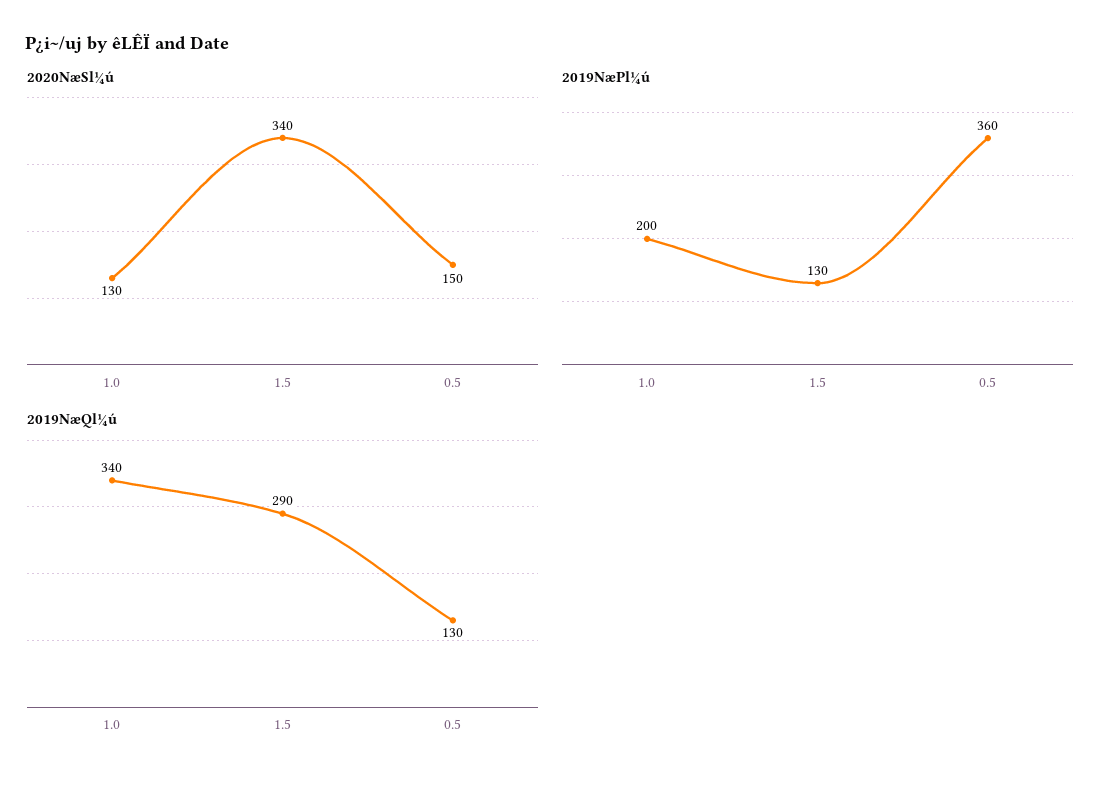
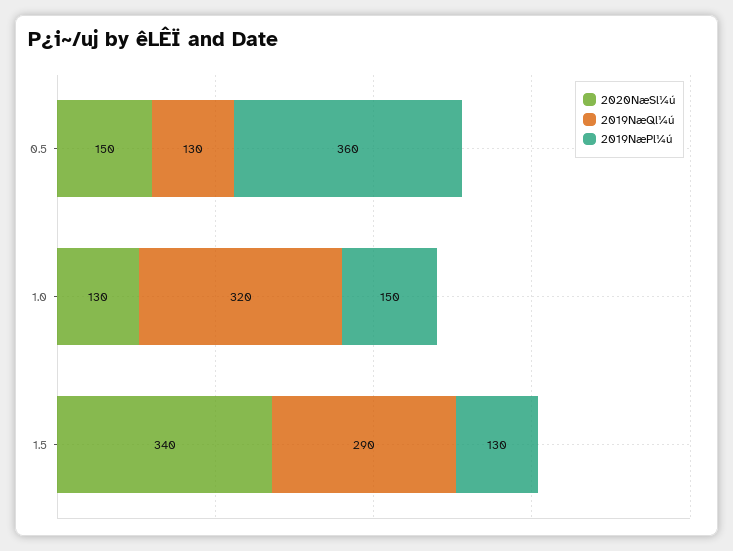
  {
    "2020NæSl¼ú": {
      "1.0": 130,
      "1.5": 340,
      "0.5": 150
    },
    "2019NæPl¼ú": {
-     "1.0": 200,
+     "1.0": 150,
      "1.5": 130,
      "0.5": 360
    },
    "2019NæQl¼ú": {
-     "1.0": 340,
+     "1.0": 320,
      "1.5": 290,
      "0.5": 130
    }
  }

